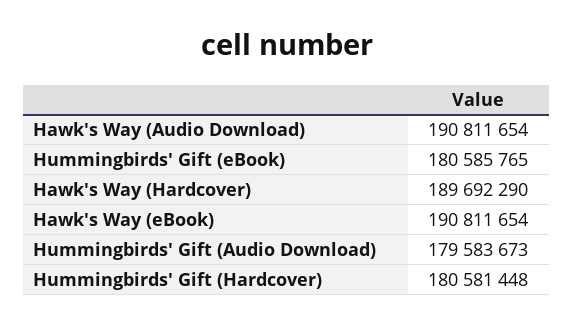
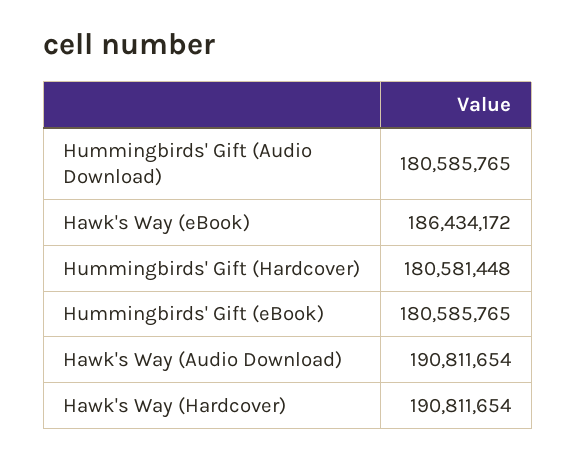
  {
    "Hawk's Way (Audio Download)": 190811654,
    "Hummingbirds' Gift (eBook)": 180585765,
-   "Hawk's Way (Hardcover)": 189692290,
+   "Hawk's Way (Hardcover)": 190811654,
-   "Hawk's Way (eBook)": 190811654,
+   "Hawk's Way (eBook)": 186434172,
-   "Hummingbirds' Gift (Audio Download)": 179583673,
+   "Hummingbirds' Gift (Audio Download)": 180585765,
    "Hummingbirds' Gift (Hardcover)": 180581448
  }

